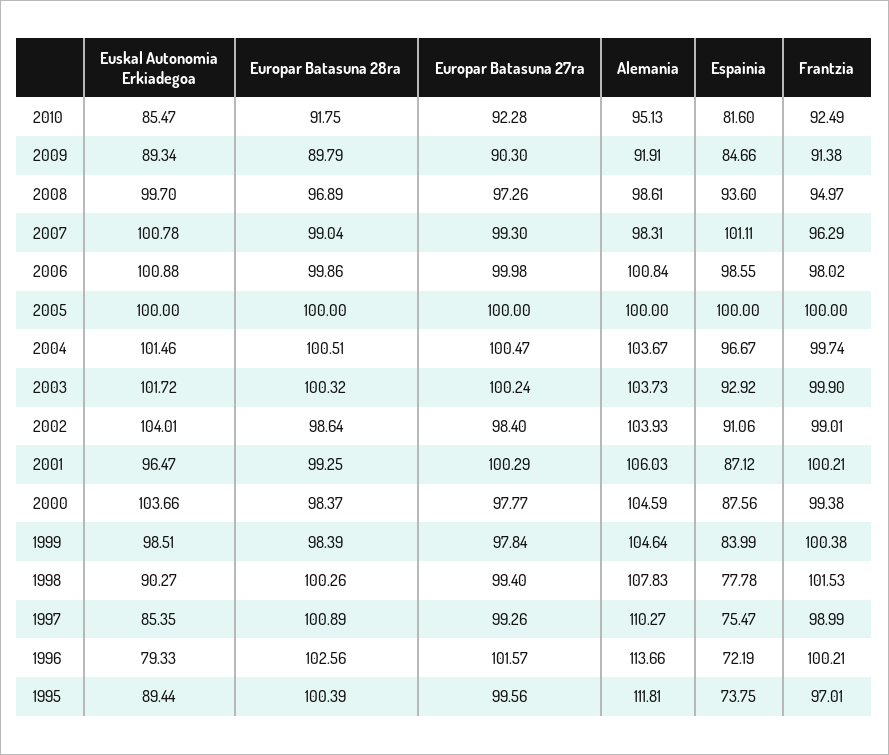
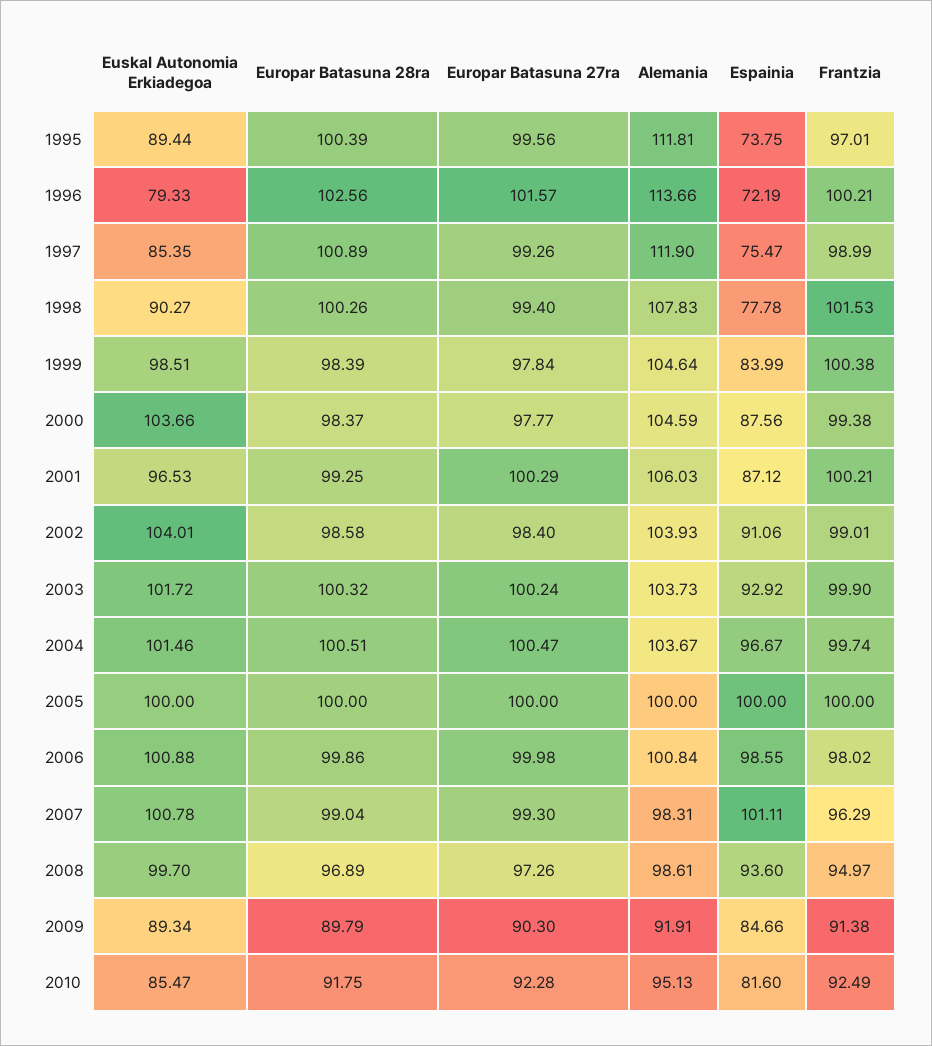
  {
    "Euskal Autonomia Erkiadegoa": {
      "2010": 85.47,
      "2009": 89.34,
      "2008": 99.7,
      "2007": 100.78,
      "2006": 100.88,
      "2005": 100,
      "2004": 101.46,
      "2003": 101.72,
      "2002": 104.01,
-     "2001": 96.47,
+     "2001": 96.53,
      "2000": 103.66,
      "1999": 98.51,
      "1998": 90.27,
      "1997": 85.35,
      "1996": 79.33,
      "1995": 89.44
    },
    "Europar Batasuna 28ra": {
      "2010": 91.75,
      "2009": 89.79,
      "2008": 96.89,
      "2007": 99.04,
      "2006": 99.86,
      "2005": 100,
      "2004": 100.51,
      "2003": 100.32,
-     "2002": 98.64,
+     "2002": 98.58,
      "2001": 99.25,
      "2000": 98.37,
      "1999": 98.39,
      "1998": 100.26,
      "1997": 100.89,
      "1996": 102.56,
      "1995": 100.39
    },
    "Europar Batasuna 27ra": {
      "2010": 92.28,
      "2009": 90.3,
      "2008": 97.26,
      "2007": 99.3,
      "2006": 99.98,
      "2005": 100,
      "2004": 100.47,
      "2003": 100.24,
      "2002": 98.4,
      "2001": 100.29,
      "2000": 97.77,
      "1999": 97.84,
      "1998": 99.4,
      "1997": 99.26,
      "1996": 101.57,
      "1995": 99.56
    },
    "Alemania": {
      "2010": 95.13,
      "2009": 91.91,
      "2008": 98.61,
      "2007": 98.31,
      "2006": 100.84,
      "2005": 100,
      "2004": 103.67,
      "2003": 103.73,
      "2002": 103.93,
      "2001": 106.03,
      "2000": 104.59,
      "1999": 104.64,
      "1998": 107.83,
-     "1997": 110.27,
+     "1997": 111.9,
      "1996": 113.66,
      "1995": 111.81
    },
    "Espainia": {
      "2010": 81.6,
      "2009": 84.66,
      "2008": 93.6,
      "2007": 101.11,
      "2006": 98.55,
      "2005": 100,
      "2004": 96.67,
      "2003": 92.92,
      "2002": 91.06,
      "2001": 87.12,
      "2000": 87.56,
      "1999": 83.99,
      "1998": 77.78,
      "1997": 75.47,
      "1996": 72.19,
      "1995": 73.75
    },
    "Frantzia": {
      "2010": 92.49,
      "2009": 91.38,
      "2008": 94.97,
      "2007": 96.29,
      "2006": 98.02,
      "2005": 100,
      "2004": 99.74,
      "2003": 99.9,
      "2002": 99.01,
      "2001": 100.21,
      "2000": 99.38,
      "1999": 100.38,
      "1998": 101.53,
      "1997": 98.99,
      "1996": 100.21,
      "1995": 97.01
    }
  }

